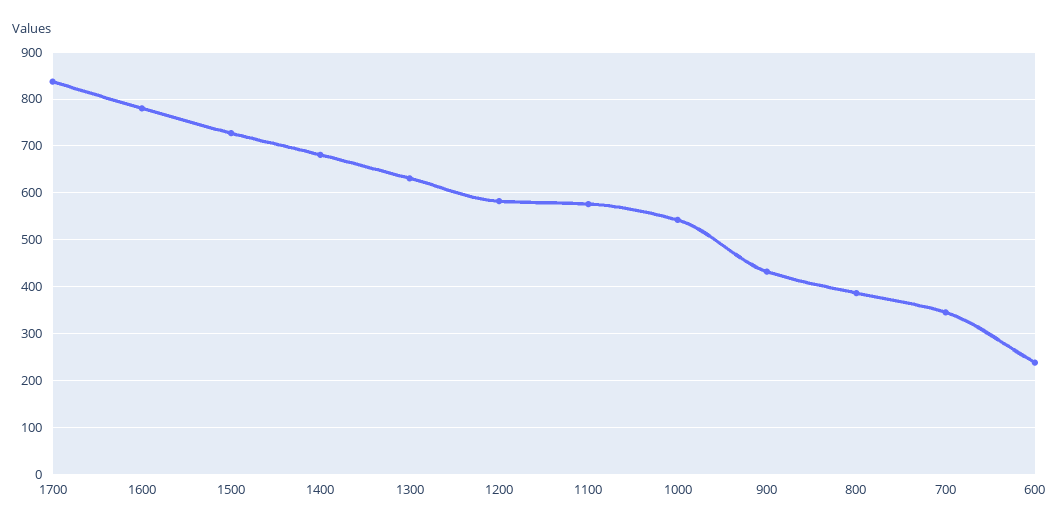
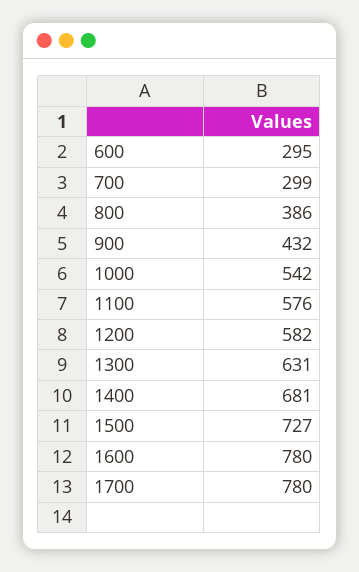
  {
-   "1700": 840,
+   "1700": 780,
    "1600": 780,
    "1500": 727,
    "1400": 681,
    "1300": 631,
    "1200": 582,
    "1100": 576,
    "1000": 542,
    "900": 432,
    "800": 386,
-   "700": 340,
+   "700": 299,
-   "600": 240
+   "600": 295
  }

